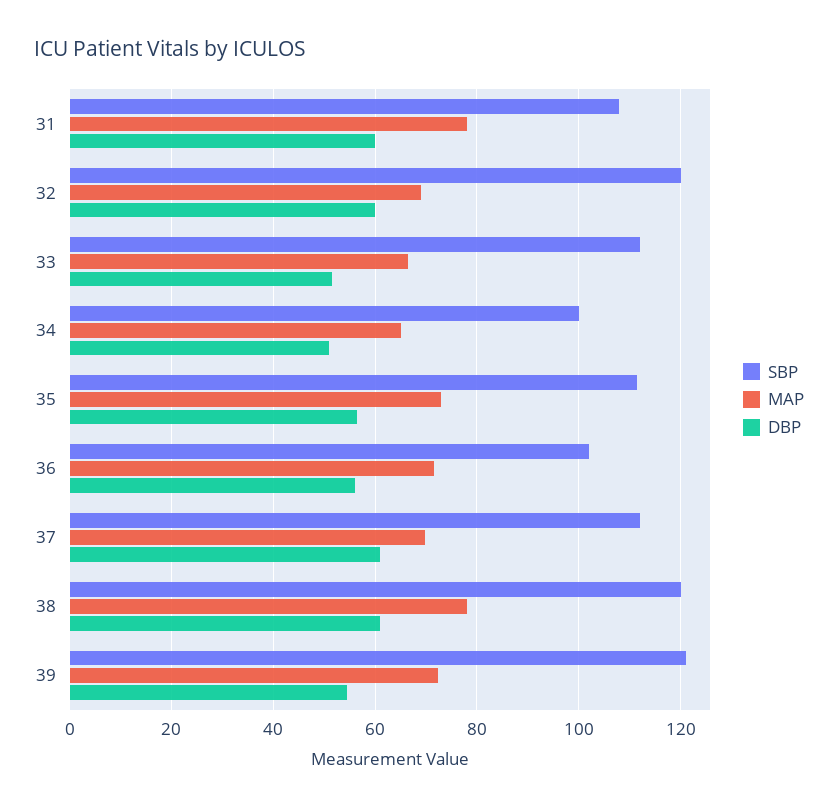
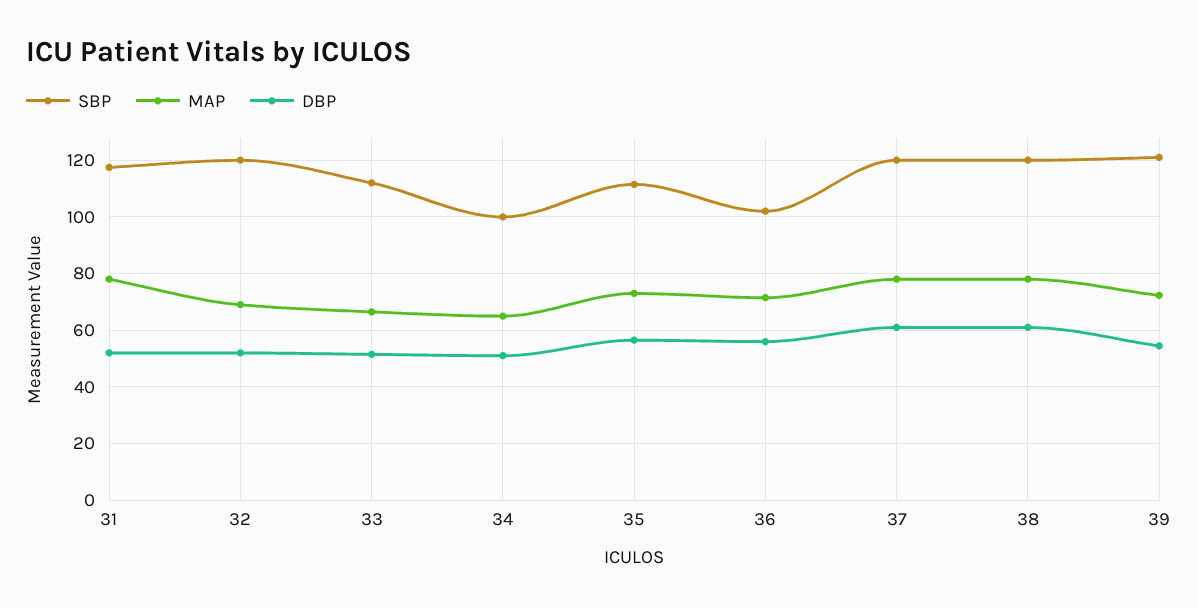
  {
    "SBP": {
-     "31": 108,
+     "31": 117.5,
      "32": 120,
      "33": 112,
      "34": 100,
      "35": 112,
      "36": 102,
-     "37": 112,
+     "37": 120,
      "38": 120,
      "39": 122
    },
    "MAP": {
      "31": 78,
      "32": 70,
      "33": 66,
      "34": 66,
      "35": 74,
      "36": 72,
-     "37": 70,
+     "37": 77.5,
      "38": 78,
      "39": 72
    },
    "DBP": {
-     "31": 60,
+     "31": 52.5,
-     "32": 60,
+     "32": 52.5,
      "33": 52,
      "34": 52,
      "35": 56,
      "36": 56,
      "37": 62,
      "38": 62,
      "39": 54
    }
  }

